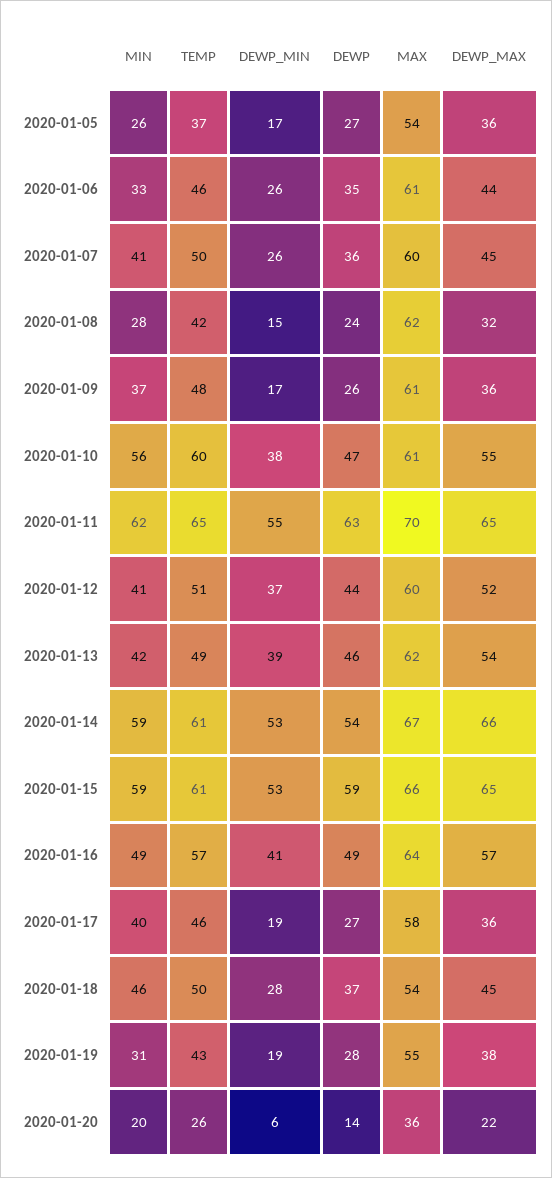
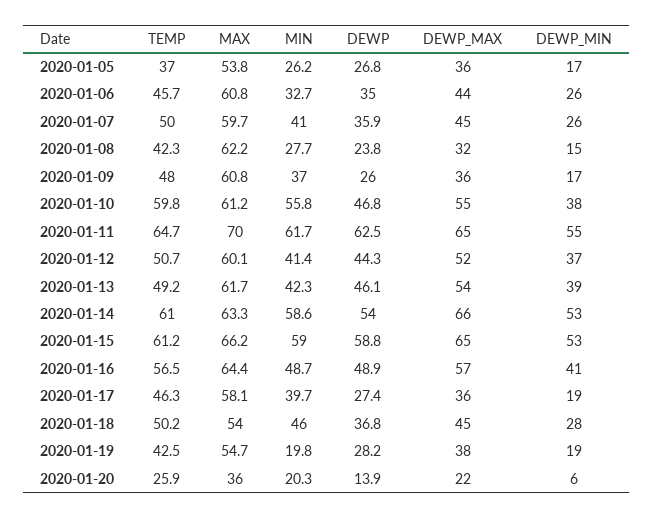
  {
    "MIN": {
      "2020-01-05": 26.2,
      "2020-01-06": 32.7,
      "2020-01-07": 41,
      "2020-01-08": 27.7,
      "2020-01-09": 37,
      "2020-01-10": 55.8,
      "2020-01-11": 61.7,
      "2020-01-12": 41.4,
      "2020-01-13": 42.3,
      "2020-01-14": 58.6,
      "2020-01-15": 59,
      "2020-01-16": 48.7,
      "2020-01-17": 39.7,
      "2020-01-18": 46,
-     "2020-01-19": 31,
+     "2020-01-19": 19.8,
      "2020-01-20": 20.3
    },
    "TEMP": {
      "2020-01-05": 37,
      "2020-01-06": 45.7,
      "2020-01-07": 50,
      "2020-01-08": 42.3,
      "2020-01-09": 48,
      "2020-01-10": 59.8,
      "2020-01-11": 64.7,
      "2020-01-12": 50.7,
      "2020-01-13": 49.2,
      "2020-01-14": 61,
      "2020-01-15": 61.2,
      "2020-01-16": 56.5,
      "2020-01-17": 46.3,
      "2020-01-18": 50.2,
      "2020-01-19": 42.5,
      "2020-01-20": 25.9
    },
    "DEWP_MIN": {
      "2020-01-05": 17,
      "2020-01-06": 26,
      "2020-01-07": 26,
      "2020-01-08": 15,
      "2020-01-09": 17,
      "2020-01-10": 38,
      "2020-01-11": 55,
      "2020-01-12": 37,
      "2020-01-13": 39,
      "2020-01-14": 53,
      "2020-01-15": 53,
      "2020-01-16": 41,
      "2020-01-17": 19,
      "2020-01-18": 28,
      "2020-01-19": 19,
      "2020-01-20": 6
    },
    "DEWP": {
      "2020-01-05": 26.8,
      "2020-01-06": 35,
      "2020-01-07": 35.9,
      "2020-01-08": 23.8,
      "2020-01-09": 26,
      "2020-01-10": 46.8,
      "2020-01-11": 62.5,
      "2020-01-12": 44.3,
      "2020-01-13": 46.1,
      "2020-01-14": 54,
      "2020-01-15": 58.8,
      "2020-01-16": 48.9,
      "2020-01-17": 27.4,
      "2020-01-18": 36.8,
      "2020-01-19": 28.2,
      "2020-01-20": 13.9
    },
    "MAX": {
      "2020-01-05": 53.8,
      "2020-01-06": 60.8,
      "2020-01-07": 59.7,
      "2020-01-08": 62.2,
      "2020-01-09": 60.8,
      "2020-01-10": 61.2,
      "2020-01-11": 70,
      "2020-01-12": 60.1,
      "2020-01-13": 61.7,
-     "2020-01-14": 67,
+     "2020-01-14": 63.3,
      "2020-01-15": 66.2,
      "2020-01-16": 64.4,
      "2020-01-17": 58.1,
      "2020-01-18": 54,
      "2020-01-19": 54.7,
      "2020-01-20": 36
    },
    "DEWP_MAX": {
      "2020-01-05": 36,
      "2020-01-06": 44,
      "2020-01-07": 45,
      "2020-01-08": 32,
      "2020-01-09": 36,
      "2020-01-10": 55,
      "2020-01-11": 65,
      "2020-01-12": 52,
      "2020-01-13": 54,
      "2020-01-14": 66,
      "2020-01-15": 65,
      "2020-01-16": 57,
      "2020-01-17": 36,
      "2020-01-18": 45,
      "2020-01-19": 38,
      "2020-01-20": 22
    }
  }

